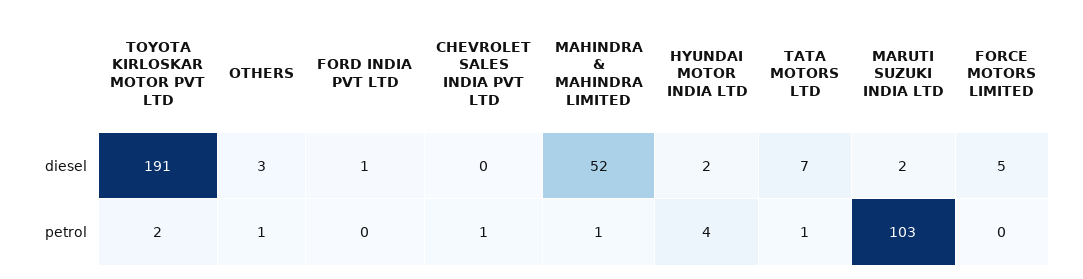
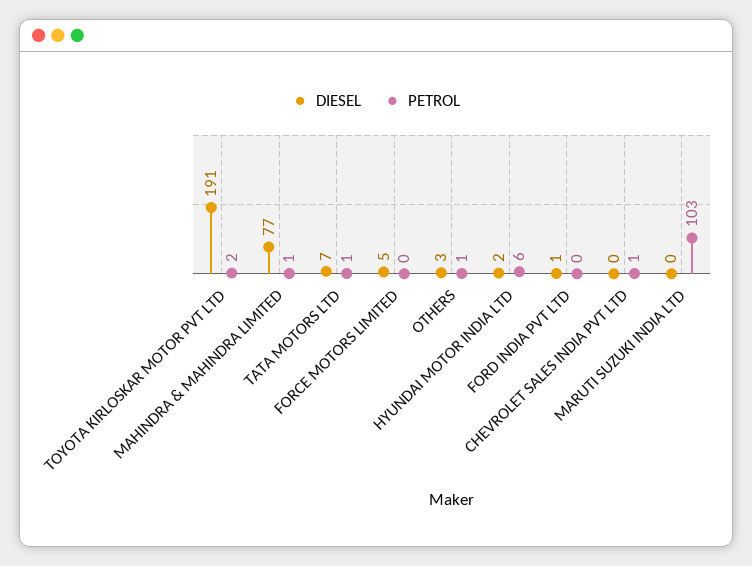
  {
    "diesel": {
      "TOYOTA KIRLOSKAR MOTOR PVT LTD": 191,
      "OTHERS": 3,
      "FORD INDIA PVT LTD": 1,
      "CHEVROLET SALES INDIA PVT LTD": 0,
-     "MAHINDRA & MAHINDRA LIMITED": 52,
+     "MAHINDRA & MAHINDRA LIMITED": 77,
      "HYUNDAI MOTOR INDIA LTD": 2,
      "TATA MOTORS LTD": 7,
-     "MARUTI SUZUKI INDIA LTD": 2,
+     "MARUTI SUZUKI INDIA LTD": 0,
      "FORCE MOTORS LIMITED": 5
    },
    "petrol": {
      "TOYOTA KIRLOSKAR MOTOR PVT LTD": 2,
      "OTHERS": 1,
      "FORD INDIA PVT LTD": 0,
      "CHEVROLET SALES INDIA PVT LTD": 1,
      "MAHINDRA & MAHINDRA LIMITED": 1,
-     "HYUNDAI MOTOR INDIA LTD": 4,
+     "HYUNDAI MOTOR INDIA LTD": 6,
      "TATA MOTORS LTD": 1,
      "MARUTI SUZUKI INDIA LTD": 103,
      "FORCE MOTORS LIMITED": 0
    }
  }

